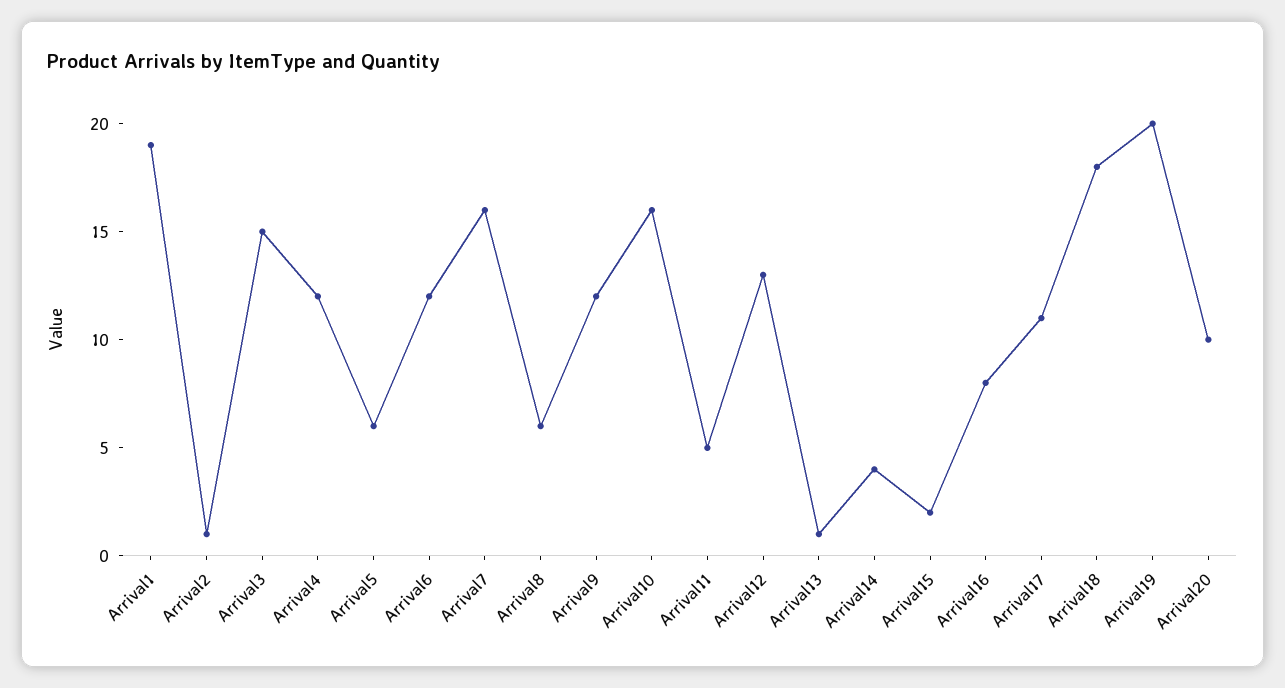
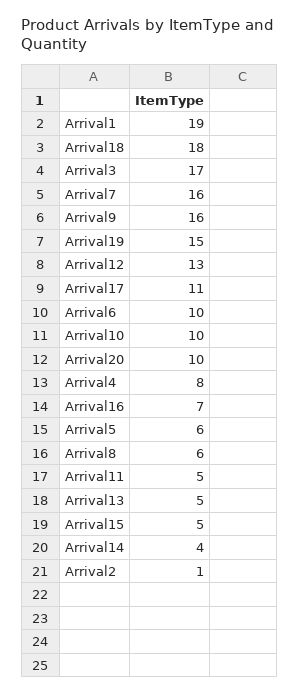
  {
    "Arrival1": 19,
    "Arrival2": 1,
-   "Arrival3": 15,
+   "Arrival3": 17,
-   "Arrival4": 12,
+   "Arrival4": 8,
    "Arrival5": 6,
-   "Arrival6": 12,
+   "Arrival6": 10,
    "Arrival7": 16,
    "Arrival8": 6,
-   "Arrival9": 12,
+   "Arrival9": 16,
-   "Arrival10": 16,
+   "Arrival10": 10,
    "Arrival11": 5,
    "Arrival12": 13,
-   "Arrival13": 1,
+   "Arrival13": 5,
    "Arrival14": 4,
-   "Arrival15": 2,
+   "Arrival15": 5,
-   "Arrival16": 8,
+   "Arrival16": 7,
    "Arrival17": 11,
    "Arrival18": 18,
-   "Arrival19": 20,
+   "Arrival19": 15,
    "Arrival20": 10
  }

